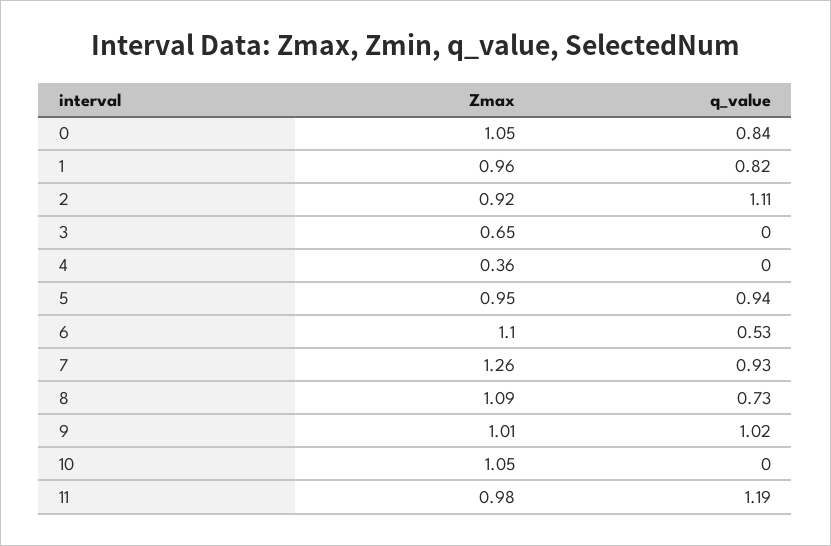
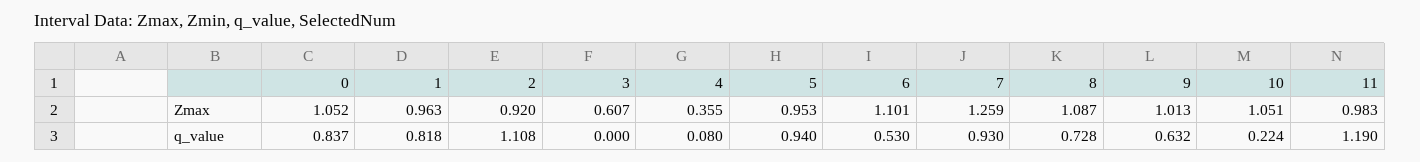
  {
    "Zmax": {
      "0": 1.052,
      "1": 0.963,
      "2": 0.92,
-     "3": 0.65,
+     "3": 0.607,
      "4": 0.355,
      "5": 0.953,
      "6": 1.101,
      "7": 1.259,
      "8": 1.087,
      "9": 1.013,
      "10": 1.051,
      "11": 0.983
    },
    "q_value": {
      "0": 0.837,
      "1": 0.818,
      "2": 1.108,
      "3": 0,
-     "4": 0,
+     "4": 0.08,
      "5": 0.94,
      "6": 0.53,
      "7": 0.93,
      "8": 0.728,
-     "9": 1.02,
+     "9": 0.632,
-     "10": 0,
+     "10": 0.224,
      "11": 1.19
    }
  }

